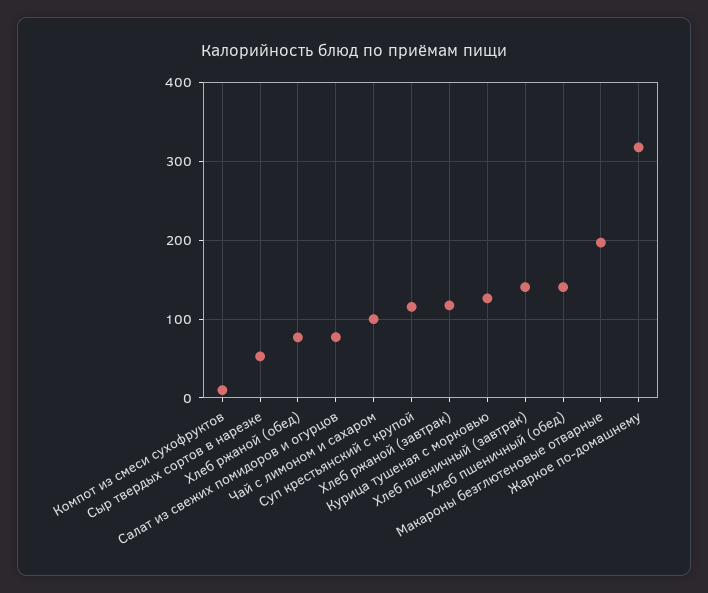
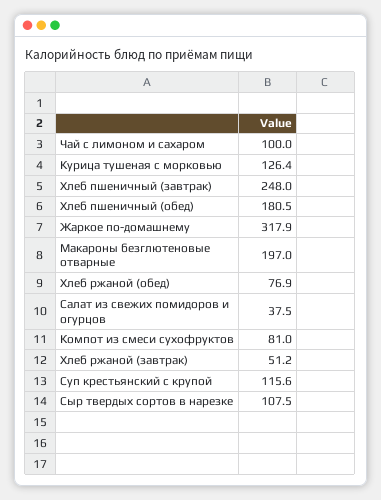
  {
-   "Компот из смеси сухофруктов": 10,
+   "Компот из смеси сухофруктов": 81,
-   "Сыр твердых сортов в нарезке": 50,
+   "Сыр твердых сортов в нарезке": 107.5,
    "Хлеб ржаной (обед)": 76.9,
-   "Салат из свежих помидоров и огурцов": 80,
+   "Салат из свежих помидоров и огурцов": 37.5,
    "Чай с лимоном и сахаром": 100,
    "Суп крестьянский с крупой": 115.6,
-   "Хлеб ржаной (завтрак)": 120,
+   "Хлеб ржаной (завтрак)": 51.2,
    "Курица тушеная с морковью": 126.4,
-   "Хлеб пшеничный (завтрак)": 140,
+   "Хлеб пшеничный (завтрак)": 248,
-   "Хлеб пшеничный (обед)": 140,
+   "Хлеб пшеничный (обед)": 180.5,
    "Макароны безглютеновые отварные": 197,
    "Жаркое по-домашнему": 317.9
  }

